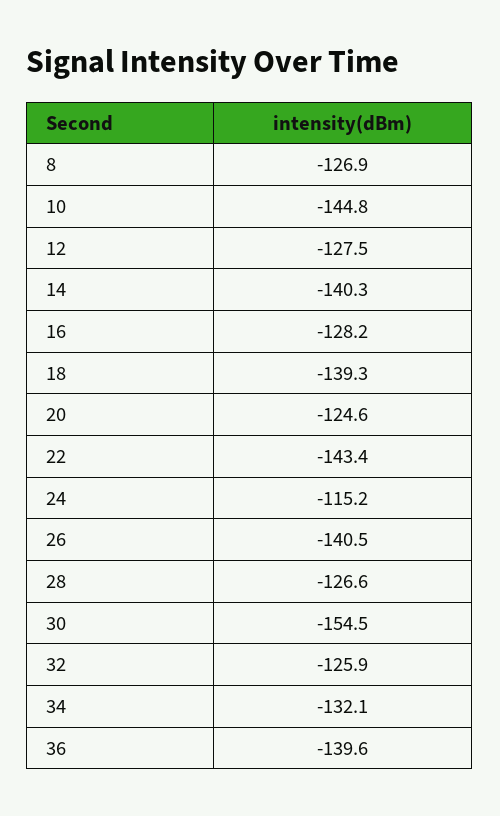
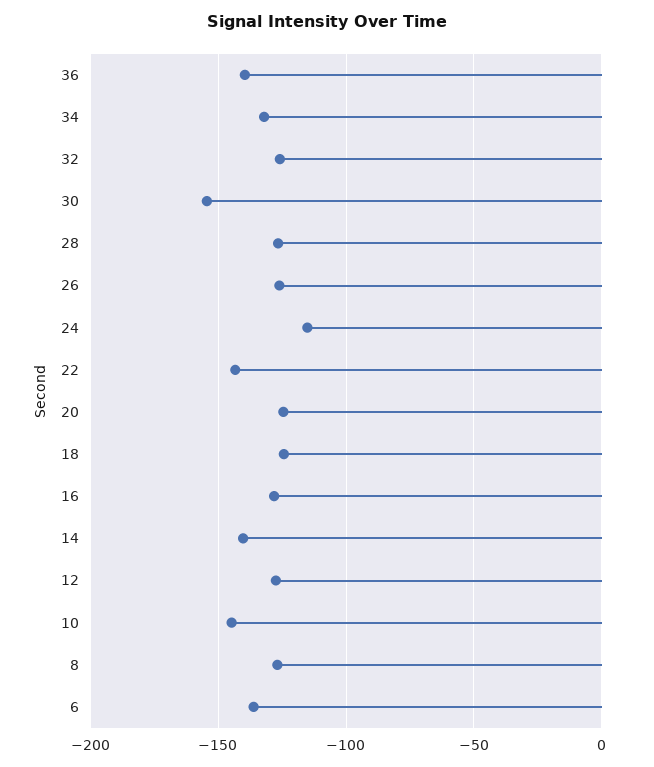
  {
    "8": -126.9,
    "10": -144.8,
    "12": -127.5,
    "14": -140.3,
    "16": -128.2,
-   "18": -139.3,
+   "18": -125,
    "20": -124.6,
    "22": -143.4,
    "24": -115.2,
-   "26": -140.5,
+   "26": -125,
    "28": -126.6,
    "30": -154.5,
    "32": -125.9,
    "34": -132.1,
-   "36": -139.6
+   "36": -139.6,
+   "6": -135
  }

